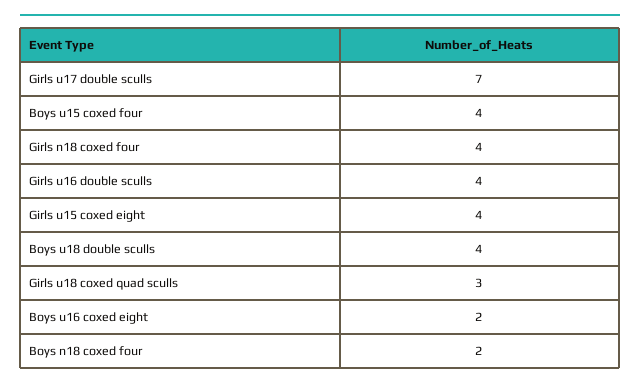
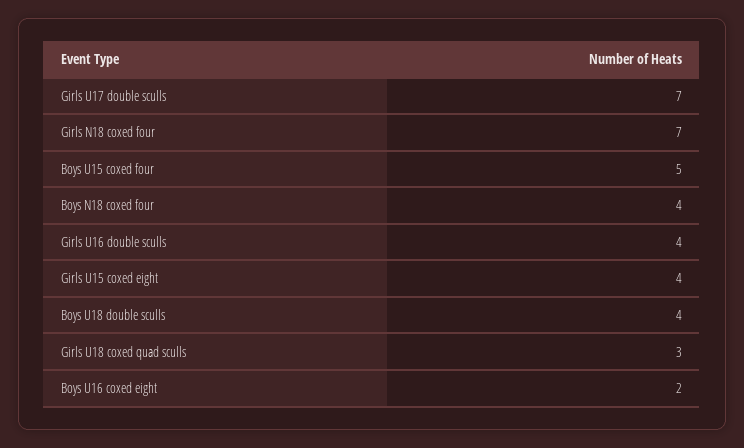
  {
    "Girls u17 double sculls": 7,
-   "Boys u15 coxed four": 4,
+   "Boys u15 coxed four": 5,
-   "Girls n18 coxed four": 4,
+   "Girls n18 coxed four": 7,
    "Girls u16 double sculls": 4,
    "Girls u15 coxed eight": 4,
    "Boys u18 double sculls": 4,
    "Girls u18 coxed quad sculls": 3,
    "Boys u16 coxed eight": 2,
-   "Boys n18 coxed four": 2
+   "Boys n18 coxed four": 4
  }

